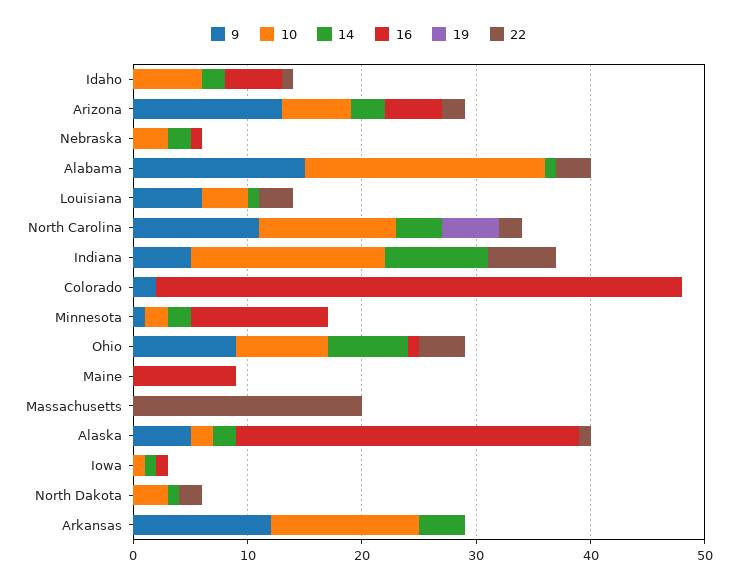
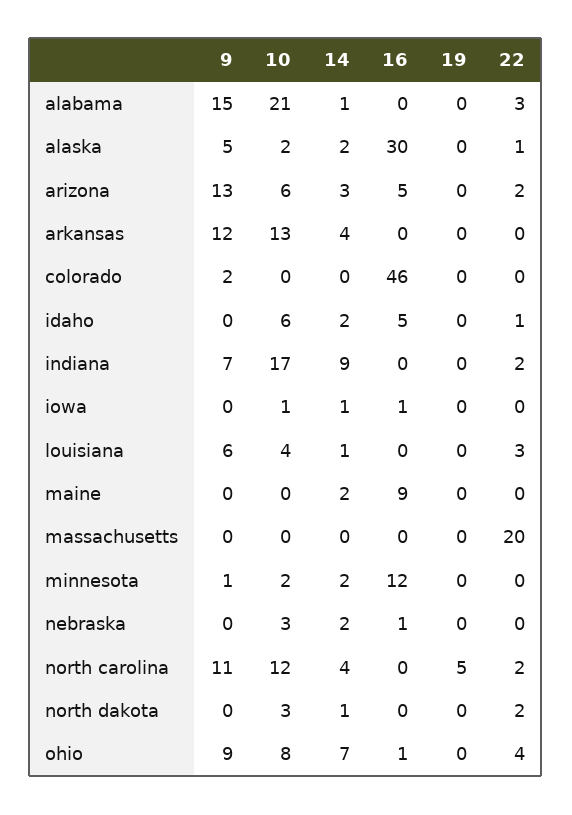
  {
    "9": {
      "Idaho": 0,
      "Arizona": 13,
      "Nebraska": 0,
      "Alabama": 15,
      "Louisiana": 6,
      "North Carolina": 11,
-     "Indiana": 5,
+     "Indiana": 7,
      "Colorado": 2,
      "Minnesota": 1,
      "Ohio": 9,
      "Maine": 0,
      "Massachusetts": 0,
      "Alaska": 5,
      "Iowa": 0,
      "North Dakota": 0,
      "Arkansas": 12
    },
    "10": {
      "Idaho": 6,
      "Arizona": 6,
      "Nebraska": 3,
      "Alabama": 21,
      "Louisiana": 4,
      "North Carolina": 12,
      "Indiana": 17,
      "Colorado": 0,
      "Minnesota": 2,
      "Ohio": 8,
      "Maine": 0,
      "Massachusetts": 0,
      "Alaska": 2,
      "Iowa": 1,
      "North Dakota": 3,
      "Arkansas": 13
    },
    "14": {
      "Idaho": 2,
      "Arizona": 3,
      "Nebraska": 2,
      "Alabama": 1,
      "Louisiana": 1,
      "North Carolina": 4,
      "Indiana": 9,
      "Colorado": 0,
      "Minnesota": 2,
      "Ohio": 7,
-     "Maine": 0,
+     "Maine": 2,
      "Massachusetts": 0,
      "Alaska": 2,
      "Iowa": 1,
      "North Dakota": 1,
      "Arkansas": 4
    },
    "16": {
      "Idaho": 5,
      "Arizona": 5,
      "Nebraska": 1,
      "Alabama": 0,
      "Louisiana": 0,
      "North Carolina": 0,
      "Indiana": 0,
      "Colorado": 46,
      "Minnesota": 12,
      "Ohio": 1,
      "Maine": 9,
      "Massachusetts": 0,
      "Alaska": 30,
      "Iowa": 1,
      "North Dakota": 0,
      "Arkansas": 0
    },
    "19": {
      "Idaho": 0,
      "Arizona": 0,
      "Nebraska": 0,
      "Alabama": 0,
      "Louisiana": 0,
      "North Carolina": 5,
      "Indiana": 0,
      "Colorado": 0,
      "Minnesota": 0,
      "Ohio": 0,
      "Maine": 0,
      "Massachusetts": 0,
      "Alaska": 0,
      "Iowa": 0,
      "North Dakota": 0,
      "Arkansas": 0
    },
    "22": {
      "Idaho": 1,
      "Arizona": 2,
      "Nebraska": 0,
      "Alabama": 3,
      "Louisiana": 3,
      "North Carolina": 2,
-     "Indiana": 6,
+     "Indiana": 2,
      "Colorado": 0,
      "Minnesota": 0,
      "Ohio": 4,
      "Maine": 0,
      "Massachusetts": 20,
      "Alaska": 1,
      "Iowa": 0,
      "North Dakota": 2,
      "Arkansas": 0
    }
  }

